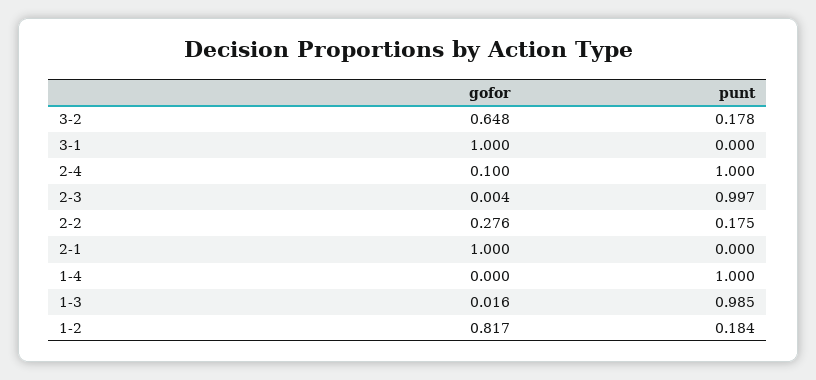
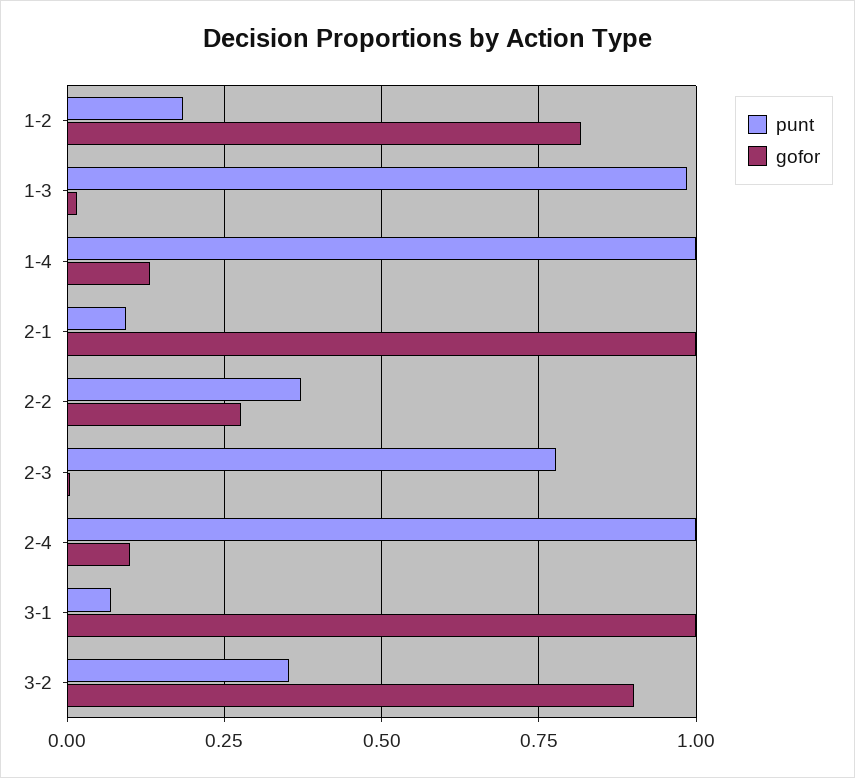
  {
    "gofor": {
-     "3-2": 0.648,
+     "3-2": 0.9,
      "3-1": 1,
      "2-4": 0.1,
      "2-3": 0.004,
      "2-2": 0.276,
      "2-1": 1,
-     "1-4": 0,
+     "1-4": 0.125,
      "1-3": 0.016,
      "1-2": 0.817
    },
    "punt": {
-     "3-2": 0.178,
+     "3-2": 0.35,
-     "3-1": 0,
+     "3-1": 0.075,
      "2-4": 1,
-     "2-3": 0.997,
+     "2-3": 0.775,
-     "2-2": 0.175,
+     "2-2": 0.375,
-     "2-1": 0,
+     "2-1": 0.1,
      "1-4": 1,
      "1-3": 0.985,
      "1-2": 0.184
    }
  }

